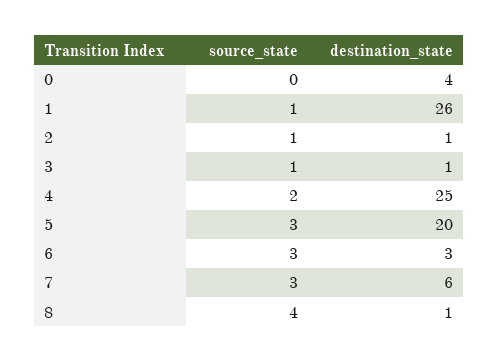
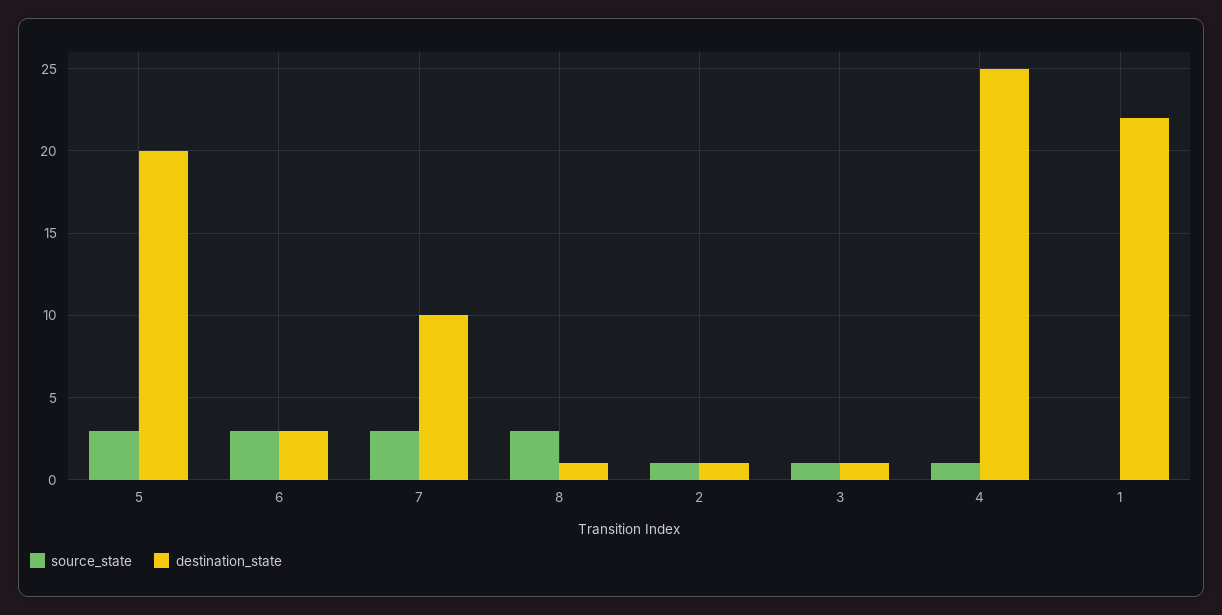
  {
    "source_state": {
-     "0": 0,
-     "1": 1,
+     "1": 0,
      "2": 1,
      "3": 1,
-     "4": 2,
+     "4": 1,
      "5": 3,
      "6": 3,
      "7": 3,
-     "8": 4
+     "8": 3
    },
    "destination_state": {
-     "0": 4,
-     "1": 26,
+     "1": 22,
      "2": 1,
      "3": 1,
      "4": 25,
      "5": 20,
      "6": 3,
-     "7": 6,
+     "7": 10,
      "8": 1
    }
  }

